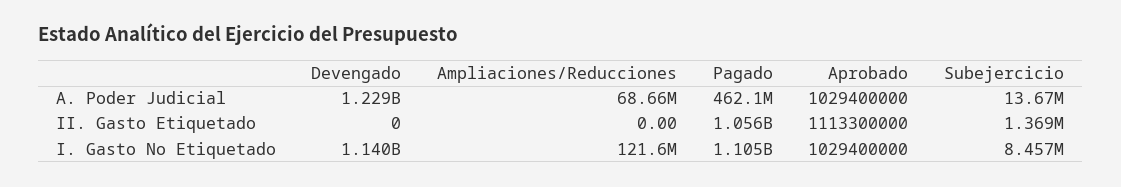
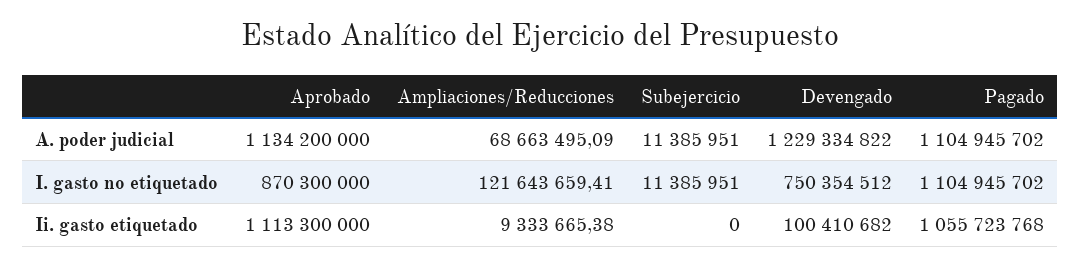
  {
    "Devengado": {
      "A. Poder Judicial": 1229334822,
-     "II. Gasto Etiquetado": 0,
+     "II. Gasto Etiquetado": 100410682,
-     "I. Gasto No Etiquetado": 1140000000
+     "I. Gasto No Etiquetado": 750354512
    },
    "Ampliaciones/Reducciones": {
      "A. Poder Judicial": 68663495.09,
-     "II. Gasto Etiquetado": 0,
+     "II. Gasto Etiquetado": 9333665.38,
      "I. Gasto No Etiquetado": 121643659.41
    },
    "Pagado": {
-     "A. Poder Judicial": 462100000,
+     "A. Poder Judicial": 1104945702,
      "II. Gasto Etiquetado": 1055723768,
      "I. Gasto No Etiquetado": 1104945702
    },
    "Aprobado": {
-     "A. Poder Judicial": 1029400000,
+     "A. Poder Judicial": 1134200000,
      "II. Gasto Etiquetado": 1113300000,
-     "I. Gasto No Etiquetado": 1029400000
+     "I. Gasto No Etiquetado": 870300000
    },
    "Subejercicio": {
-     "A. Poder Judicial": 13670000,
+     "A. Poder Judicial": 11385951,
-     "II. Gasto Etiquetado": 1369000,
+     "II. Gasto Etiquetado": 0,
-     "I. Gasto No Etiquetado": 8457000
+     "I. Gasto No Etiquetado": 11385951
    }
  }

